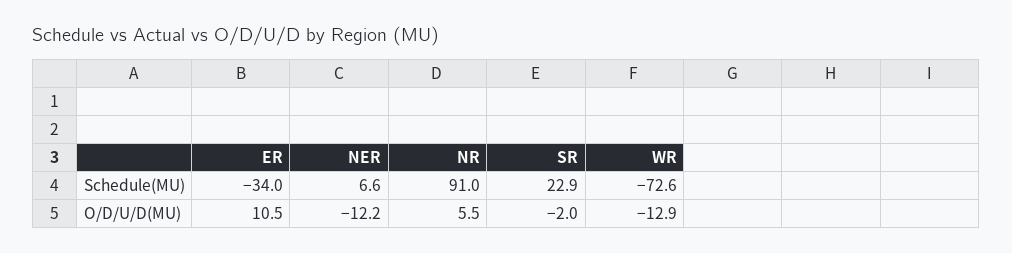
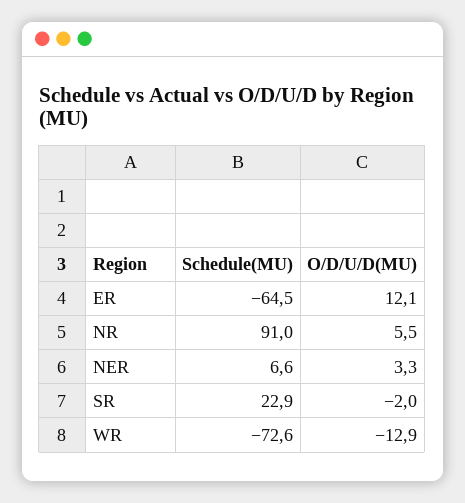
  {
    "ER": {
-     "Schedule(MU)": -34,
+     "Schedule(MU)": -64.5,
-     "O/D/U/D(MU)": 10.5
+     "O/D/U/D(MU)": 12.1
    },
    "NER": {
      "Schedule(MU)": 6.6,
-     "O/D/U/D(MU)": -12.2
+     "O/D/U/D(MU)": 3.3
    },
    "NR": {
      "Schedule(MU)": 91,
      "O/D/U/D(MU)": 5.5
    },
    "SR": {
      "Schedule(MU)": 22.9,
      "O/D/U/D(MU)": -2
    },
    "WR": {
      "Schedule(MU)": -72.6,
      "O/D/U/D(MU)": -12.9
    }
  }

